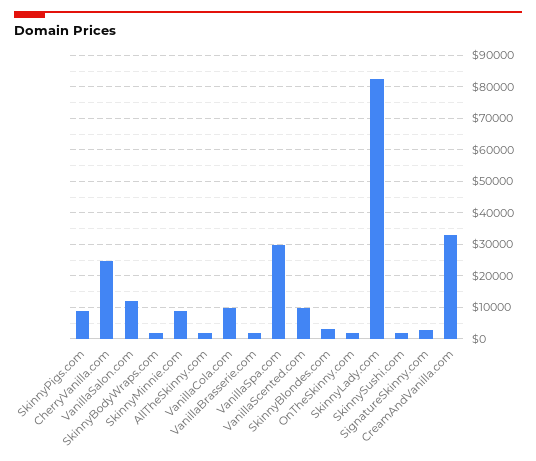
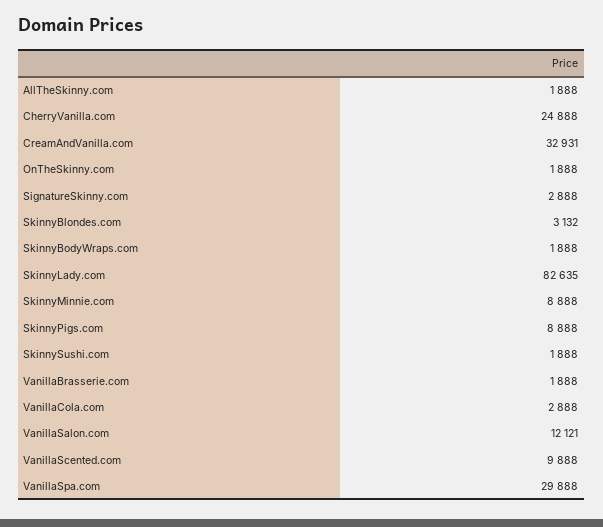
  {
    "SkinnyPigs.com": 8888,
    "CherryVanilla.com": 24888,
    "VanillaSalon.com": 12121,
    "SkinnyBodyWraps.com": 1888,
    "SkinnyMinnie.com": 8888,
    "AllTheSkinny.com": 1888,
-   "VanillaCola.com": 10000,
+   "VanillaCola.com": 2888,
    "VanillaBrasserie.com": 1888,
    "VanillaSpa.com": 29888,
    "VanillaScented.com": 9888,
    "SkinnyBlondes.com": 3132,
    "OnTheSkinny.com": 1888,
    "SkinnyLady.com": 82635,
    "SkinnySushi.com": 1888,
    "SignatureSkinny.com": 2888,
    "CreamAndVanilla.com": 32931
  }

